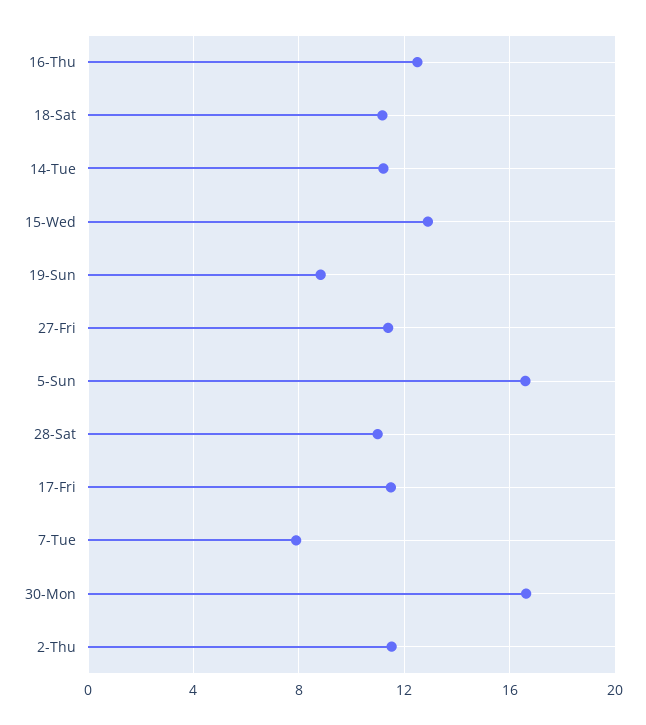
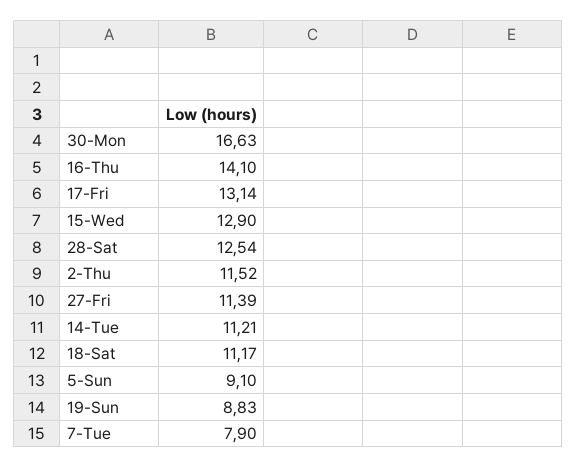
  {
-   "16-Thu": 12.5,
+   "16-Thu": 14.1,
    "18-Sat": 11.17,
    "14-Tue": 11.21,
    "15-Wed": 12.9,
    "19-Sun": 8.83,
    "27-Fri": 11.39,
-   "5-Sun": 16.5,
+   "5-Sun": 9.1,
-   "28-Sat": 11,
+   "28-Sat": 12.54,
-   "17-Fri": 11.5,
+   "17-Fri": 13.14,
    "7-Tue": 7.9,
    "30-Mon": 16.63,
    "2-Thu": 11.52
  }

